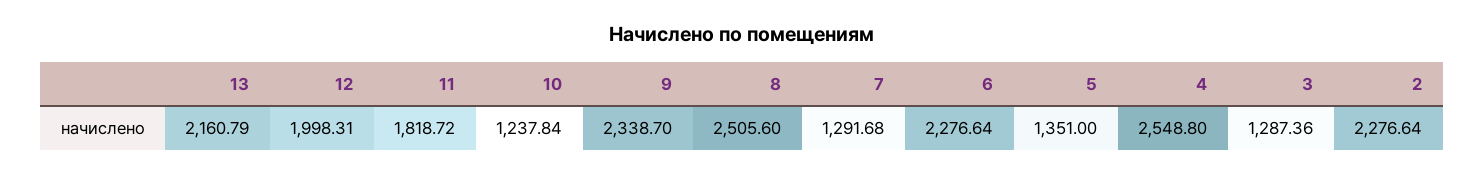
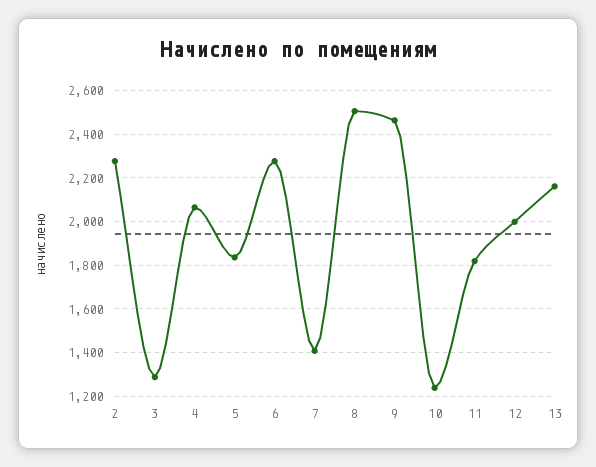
  {
    "13": 2160.79,
    "12": 1998.31,
    "11": 1818.72,
    "10": 1237.84,
-   "9": 2338.7,
+   "9": 2450,
    "8": 2505.6,
-   "7": 1291.68,
+   "7": 1400,
    "6": 2276.64,
-   "5": 1351,
+   "5": 1850,
-   "4": 2548.8,
+   "4": 2050,
    "3": 1287.36,
    "2": 2276.64
  }

